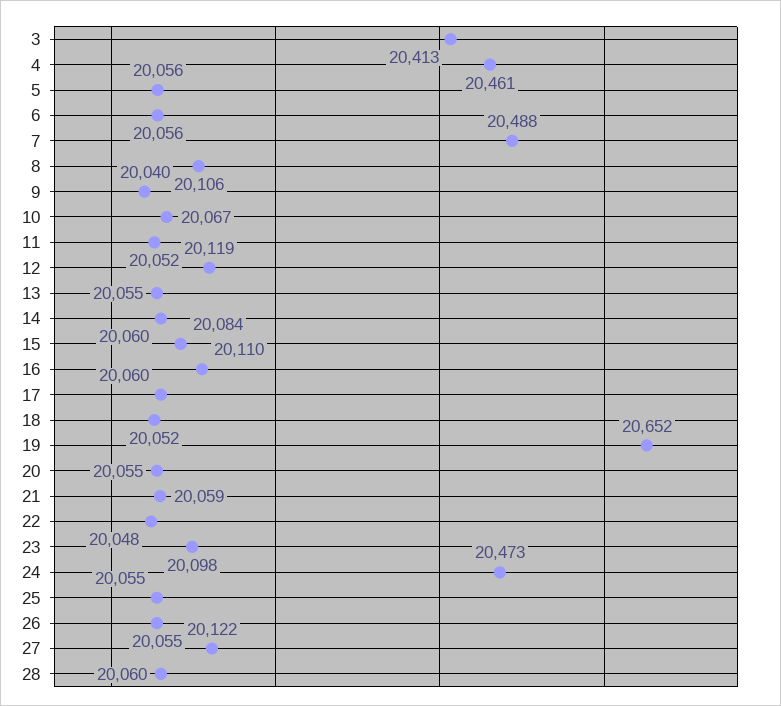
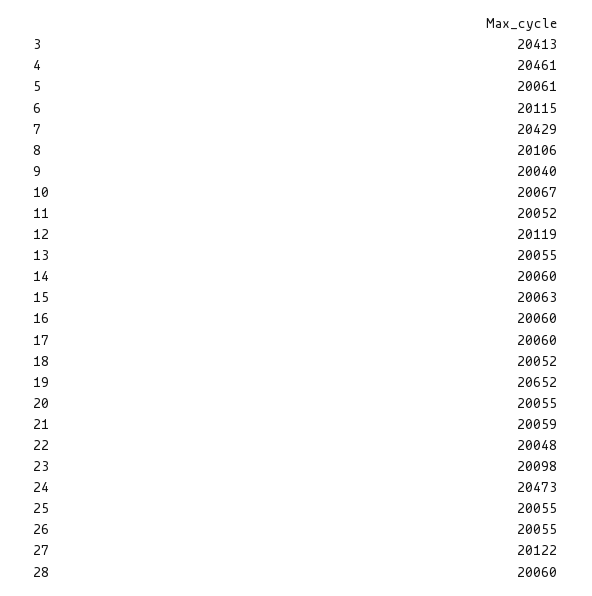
  {
    "3": 20413,
    "4": 20461,
-   "5": 20056,
+   "5": 20061,
-   "6": 20056,
+   "6": 20115,
-   "7": 20488,
+   "7": 20429,
    "8": 20106,
    "9": 20040,
    "10": 20067,
    "11": 20052,
    "12": 20119,
    "13": 20055,
    "14": 20060,
-   "15": 20084,
+   "15": 20063,
-   "16": 20110,
+   "16": 20060,
    "17": 20060,
    "18": 20052,
    "19": 20652,
    "20": 20055,
    "21": 20059,
    "22": 20048,
    "23": 20098,
    "24": 20473,
    "25": 20055,
    "26": 20055,
    "27": 20122,
    "28": 20060
  }

